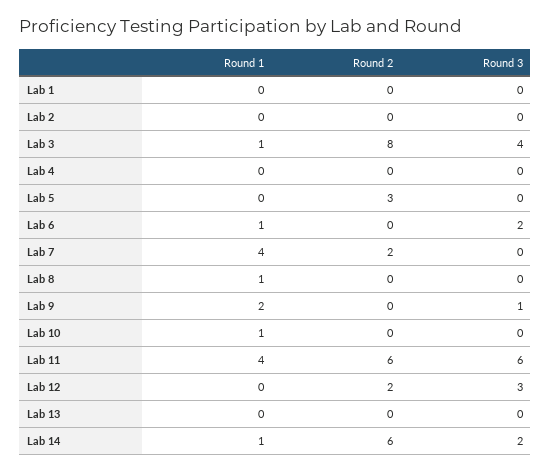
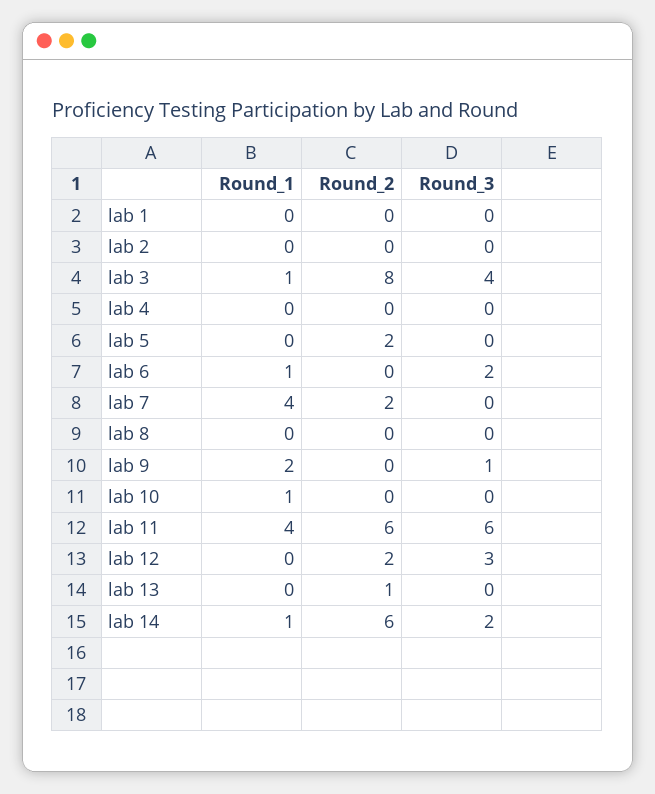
  {
    "Round 1": {
      "Lab 1": 0,
      "Lab 2": 0,
      "Lab 3": 1,
      "Lab 4": 0,
      "Lab 5": 0,
      "Lab 6": 1,
      "Lab 7": 4,
-     "Lab 8": 1,
+     "Lab 8": 0,
      "Lab 9": 2,
      "Lab 10": 1,
      "Lab 11": 4,
      "Lab 12": 0,
      "Lab 13": 0,
      "Lab 14": 1
    },
    "Round 2": {
      "Lab 1": 0,
      "Lab 2": 0,
      "Lab 3": 8,
      "Lab 4": 0,
-     "Lab 5": 3,
+     "Lab 5": 2,
      "Lab 6": 0,
      "Lab 7": 2,
      "Lab 8": 0,
      "Lab 9": 0,
      "Lab 10": 0,
      "Lab 11": 6,
      "Lab 12": 2,
-     "Lab 13": 0,
+     "Lab 13": 1,
      "Lab 14": 6
    },
    "Round 3": {
      "Lab 1": 0,
      "Lab 2": 0,
      "Lab 3": 4,
      "Lab 4": 0,
      "Lab 5": 0,
      "Lab 6": 2,
      "Lab 7": 0,
      "Lab 8": 0,
      "Lab 9": 1,
      "Lab 10": 0,
      "Lab 11": 6,
      "Lab 12": 3,
      "Lab 13": 0,
      "Lab 14": 2
    }
  }

